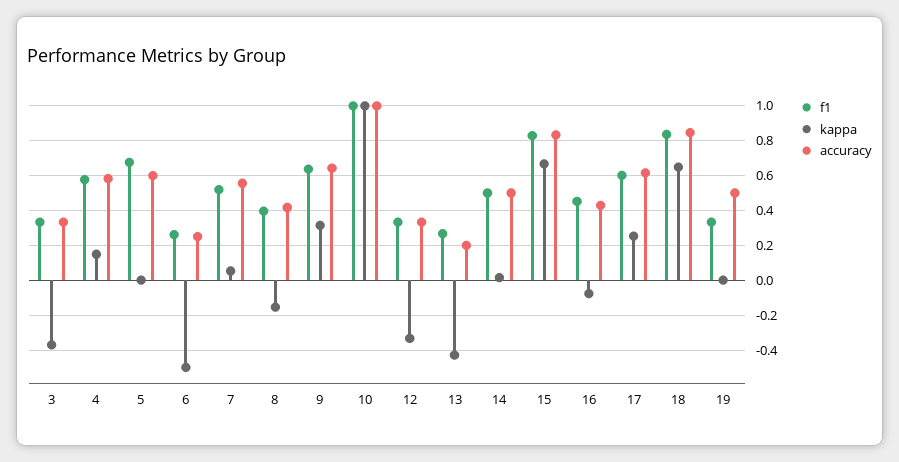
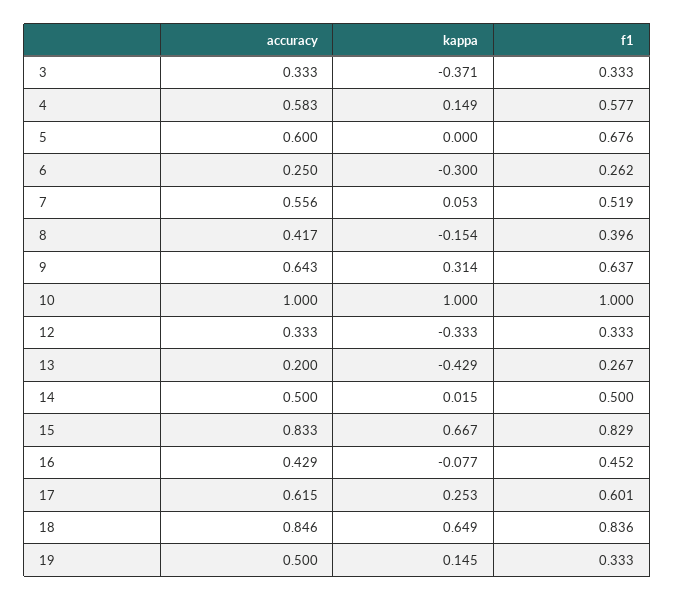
  {
    "f1": {
      "3": 0.333,
      "4": 0.577,
      "5": 0.676,
      "6": 0.262,
      "7": 0.519,
      "8": 0.396,
      "9": 0.637,
      "10": 1,
      "12": 0.333,
      "13": 0.267,
      "14": 0.5,
      "15": 0.829,
      "16": 0.452,
      "17": 0.601,
      "18": 0.836,
      "19": 0.333
    },
    "kappa": {
      "3": -0.371,
      "4": 0.149,
      "5": 0,
-     "6": -0.5,
+     "6": -0.3,
      "7": 0.053,
      "8": -0.154,
      "9": 0.314,
      "10": 1,
      "12": -0.333,
      "13": -0.429,
      "14": 0.015,
      "15": 0.667,
      "16": -0.077,
      "17": 0.253,
      "18": 0.649,
-     "19": 0
+     "19": 0.145
    },
    "accuracy": {
      "3": 0.333,
      "4": 0.583,
      "5": 0.6,
      "6": 0.25,
      "7": 0.556,
      "8": 0.417,
      "9": 0.643,
      "10": 1,
      "12": 0.333,
      "13": 0.2,
      "14": 0.5,
      "15": 0.833,
      "16": 0.429,
      "17": 0.615,
      "18": 0.846,
      "19": 0.5
    }
  }

